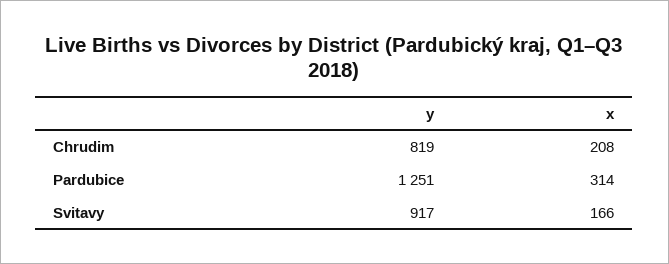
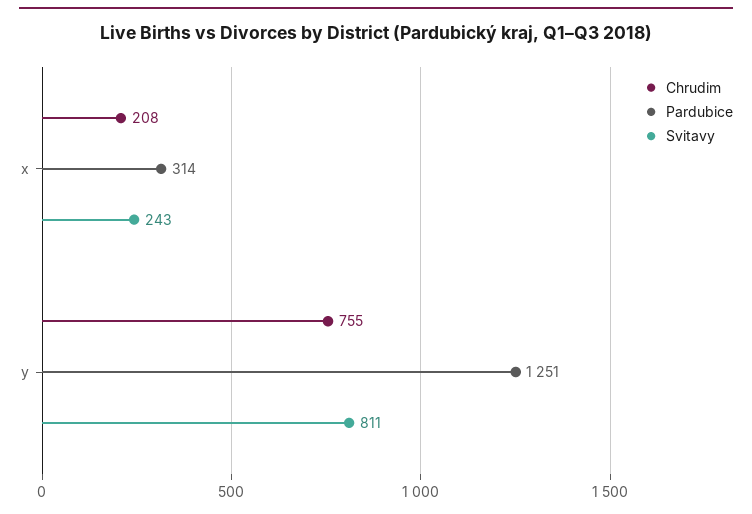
  {
    "Chrudim": {
-     "y": 819,
+     "y": 755,
      "x": 208
    },
    "Pardubice": {
      "y": 1251,
      "x": 314
    },
    "Svitavy": {
-     "y": 917,
+     "y": 811,
-     "x": 166
+     "x": 243
    }
  }

